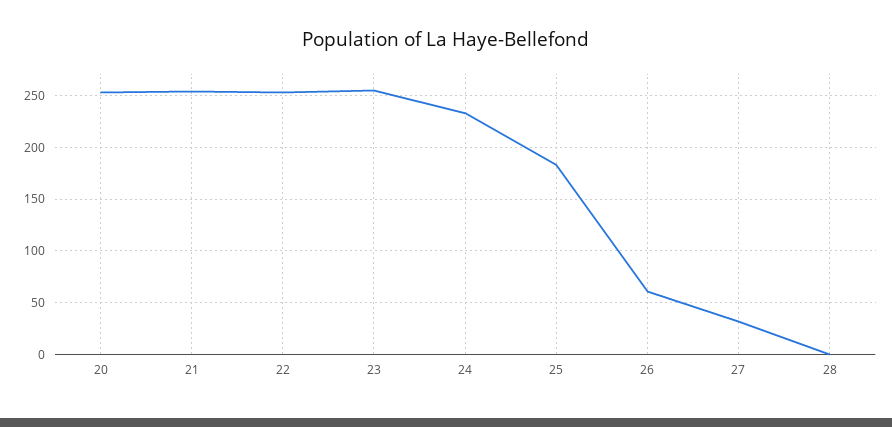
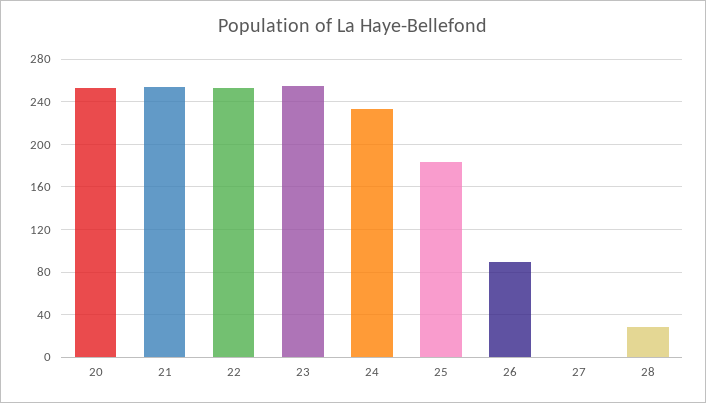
  {
    "20": 250,
    "21": 250,
    "22": 250,
    "23": 260,
    "24": 230,
    "25": 180,
-   "26": 60,
+   "26": 90,
-   "27": 30,
+   "27": 0,
-   "28": 0
+   "28": 30
  }

